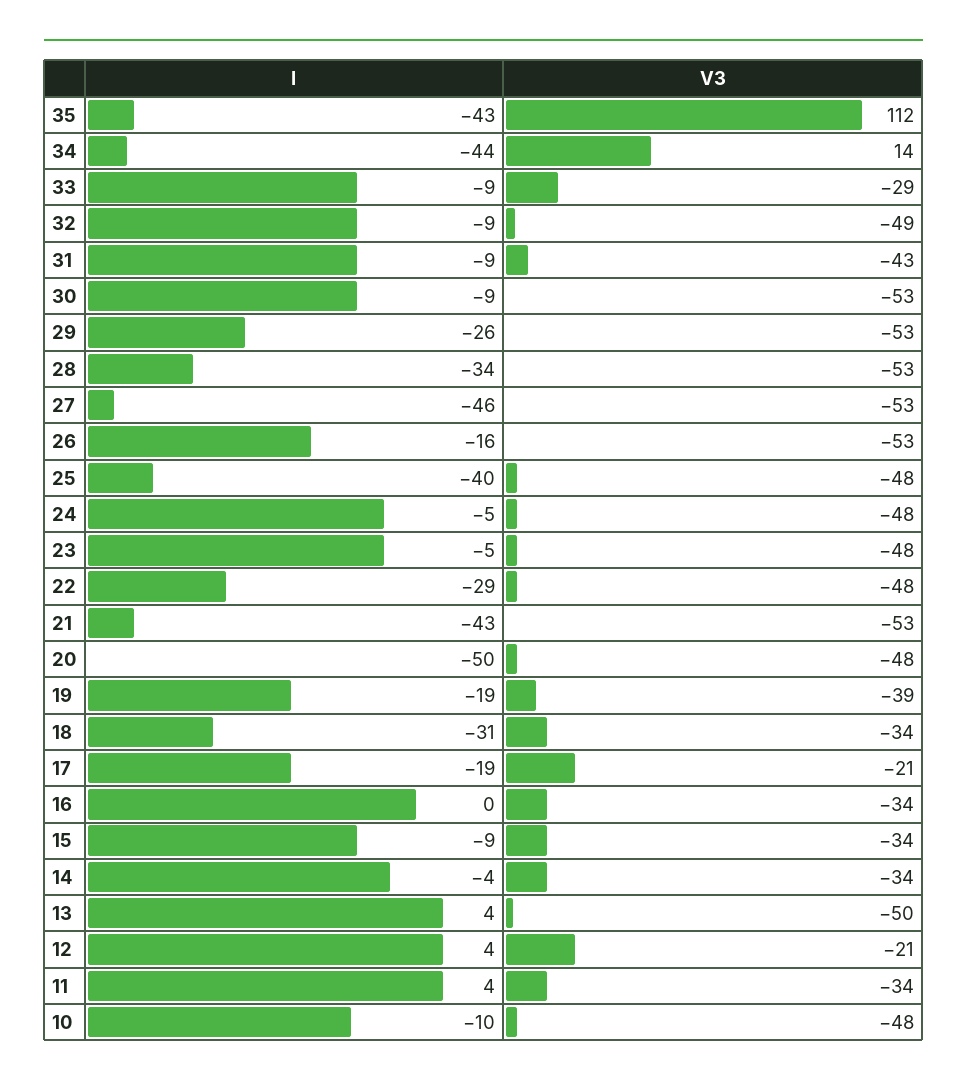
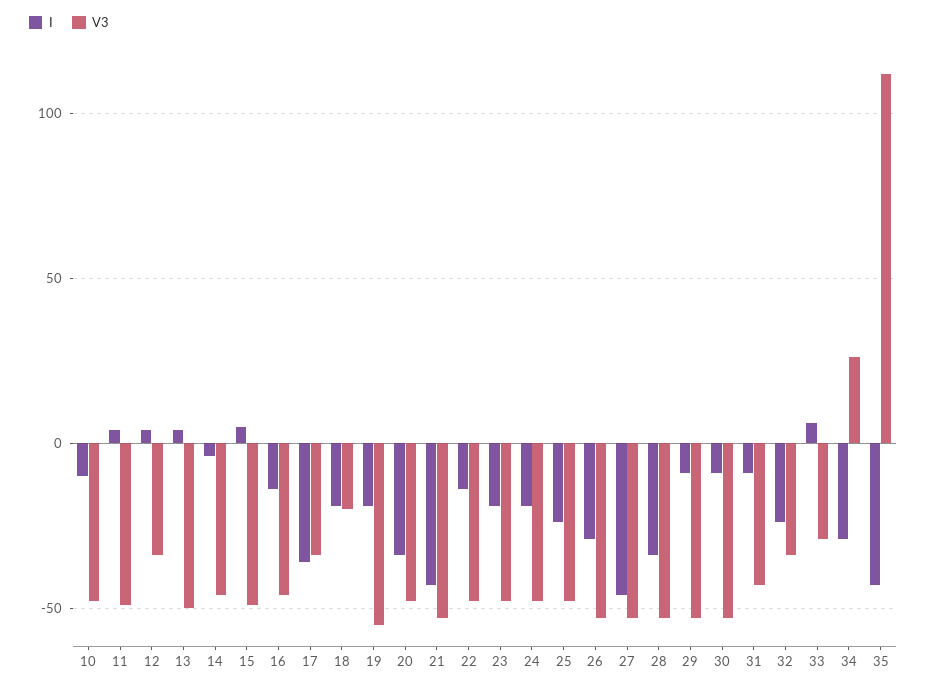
  {
    "I": {
      "35": -43,
-     "34": -44,
+     "34": -30,
-     "33": -9,
+     "33": 5,
-     "32": -9,
+     "32": -25,
      "31": -9,
      "30": -9,
-     "29": -26,
+     "29": -10,
      "28": -34,
      "27": -46,
-     "26": -16,
+     "26": -30,
-     "25": -40,
+     "25": -25,
-     "24": -5,
+     "24": -20,
-     "23": -5,
+     "23": -20,
-     "22": -29,
+     "22": -15,
      "21": -43,
-     "20": -50,
+     "20": -35,
      "19": -19,
-     "18": -31,
+     "18": -20,
-     "17": -19,
+     "17": -35,
-     "16": 0,
+     "16": -15,
-     "15": -9,
+     "15": 5,
      "14": -4,
      "13": 4,
      "12": 4,
      "11": 4,
      "10": -10
    },
    "V3": {
      "35": 112,
-     "34": 14,
+     "34": 25,
      "33": -29,
-     "32": -49,
+     "32": -35,
      "31": -43,
      "30": -53,
      "29": -53,
      "28": -53,
      "27": -53,
      "26": -53,
      "25": -48,
      "24": -48,
      "23": -48,
      "22": -48,
      "21": -53,
      "20": -48,
-     "19": -39,
+     "19": -55,
-     "18": -34,
+     "18": -20,
-     "17": -21,
+     "17": -35,
-     "16": -34,
+     "16": -45,
-     "15": -34,
+     "15": -50,
-     "14": -34,
+     "14": -45,
      "13": -50,
-     "12": -21,
+     "12": -35,
-     "11": -34,
+     "11": -50,
      "10": -48
    }
  }

